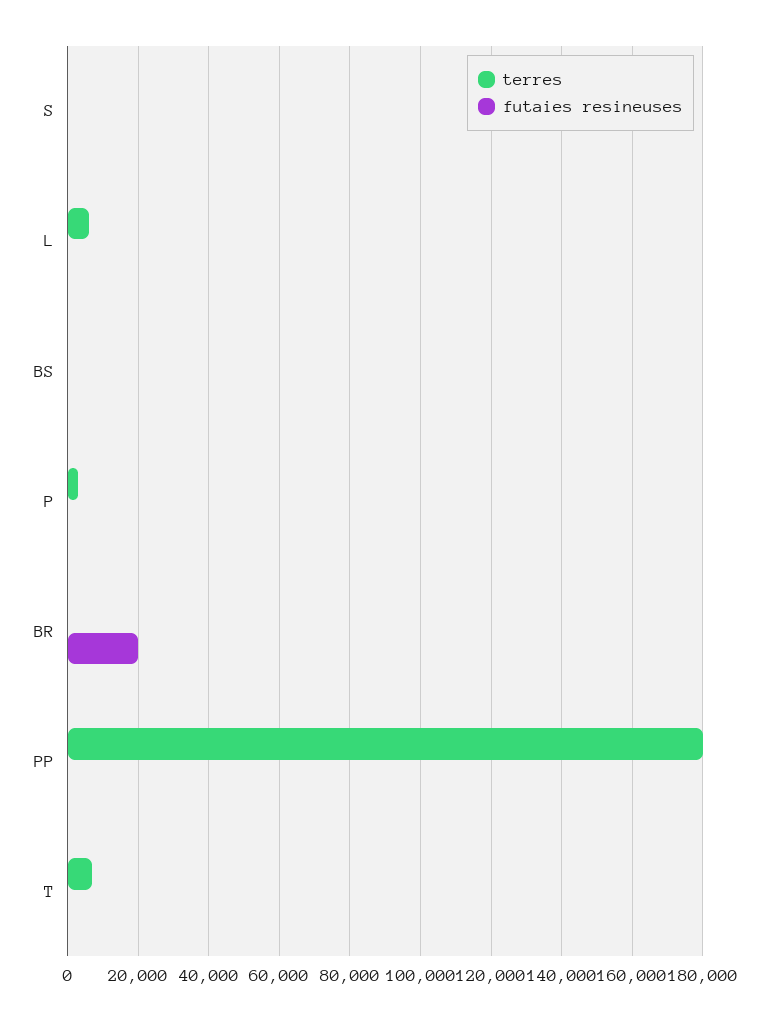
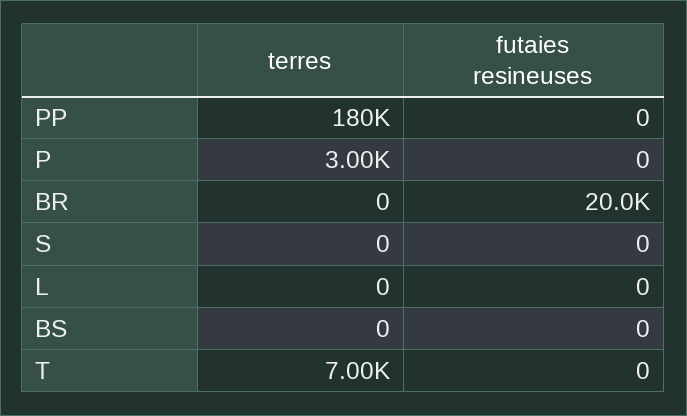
  {
    "terres": {
      "S": 0,
-     "L": 6000,
+     "L": 0,
      "BS": 0,
      "P": 3000,
      "BR": 0,
      "PP": 180000,
      "T": 7000
    },
    "futaies resineuses": {
      "S": 0,
      "L": 0,
      "BS": 0,
      "P": 0,
      "BR": 20000,
      "PP": 0,
      "T": 0
    }
  }

